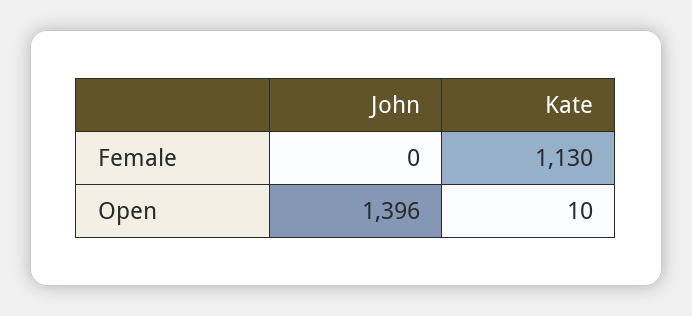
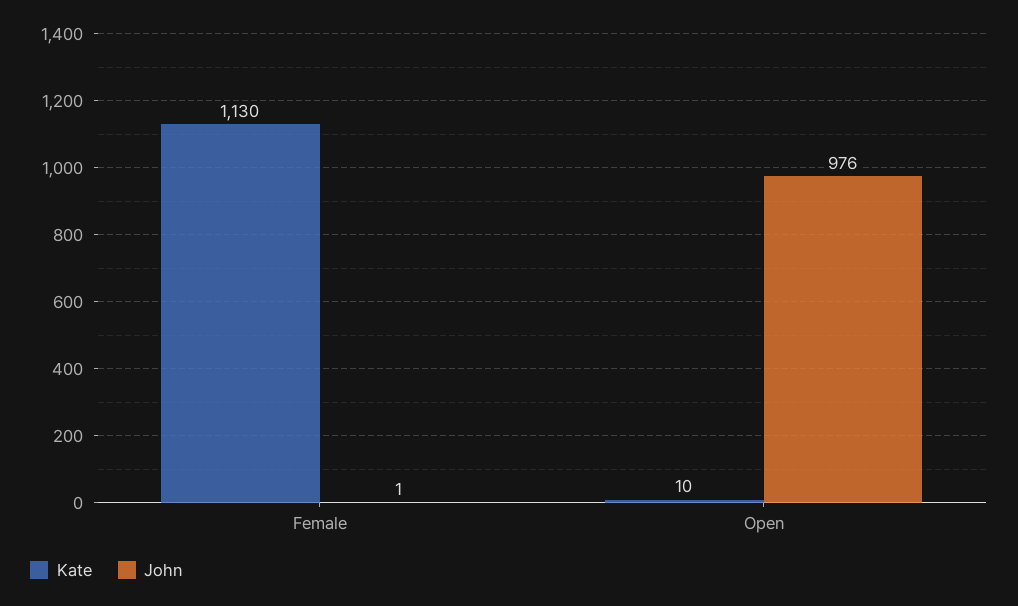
  {
    "John": {
-     "Female": 0,
+     "Female": 1,
-     "Open": 1396
+     "Open": 976
    },
    "Kate": {
      "Female": 1130,
      "Open": 10
    }
  }

